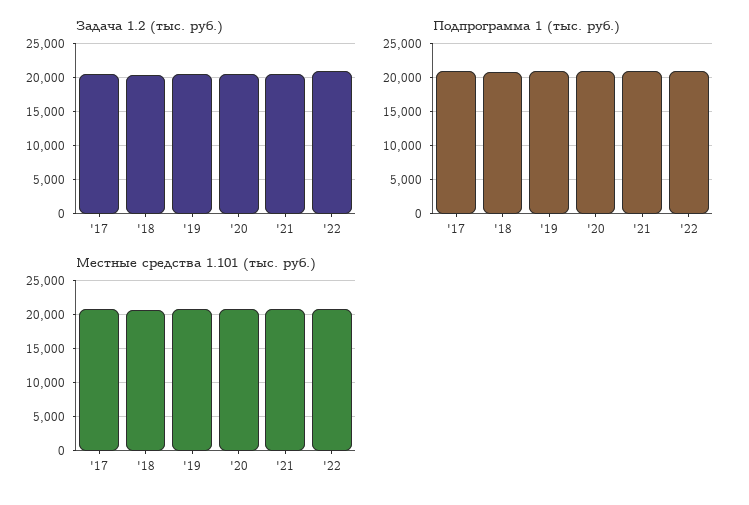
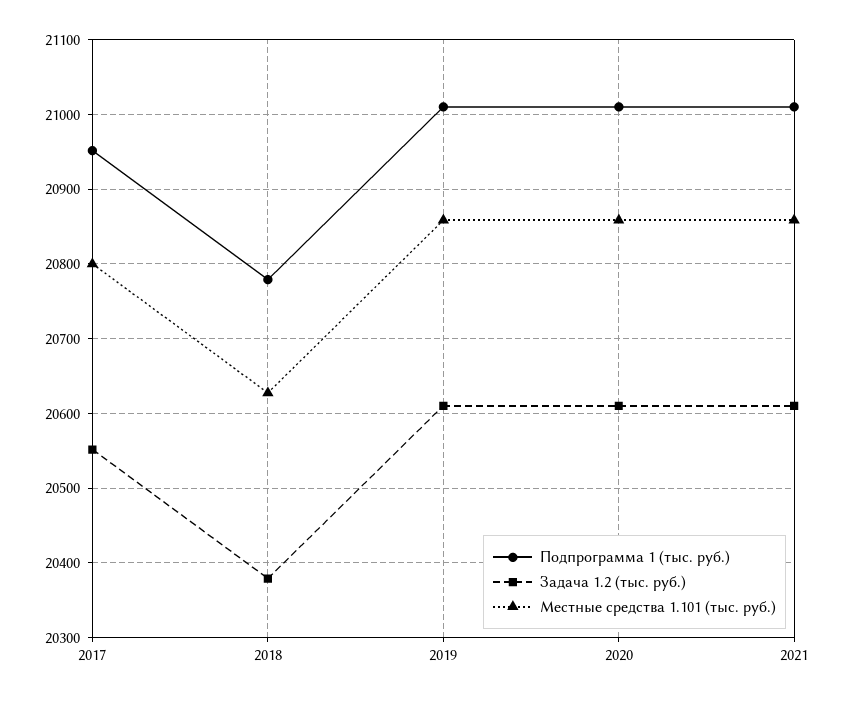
  {
    "Задача 1.2 (тыс. руб.)": {
      "'17": 20550,
      "'18": 20380,
      "'19": 20610,
      "'20": 20610,
-     "'21": 20610,
+     "'21": 20610
-     "'22": 21000
    },
    "Подпрограмма 1 (тыс. руб.)": {
      "'17": 20950,
      "'18": 20780,
      "'19": 21010,
      "'20": 21010,
-     "'21": 21010,
+     "'21": 21010
-     "'22": 21000
    },
    "Местные средства 1.101 (тыс. руб.)": {
      "'17": 20800,
      "'18": 20630,
      "'19": 20860,
      "'20": 20860,
-     "'21": 20860,
+     "'21": 20860
-     "'22": 21000
    }
  }

